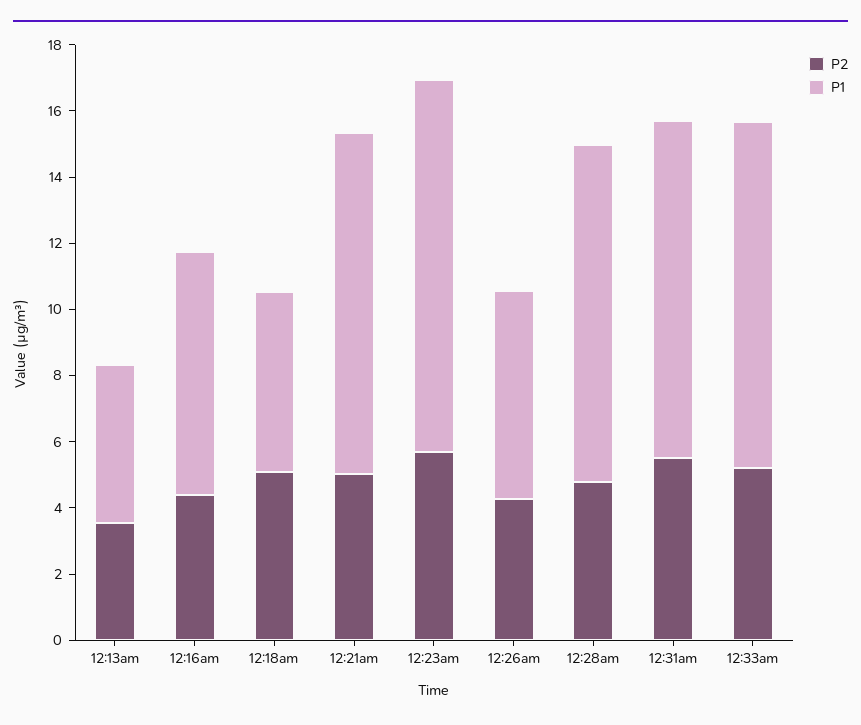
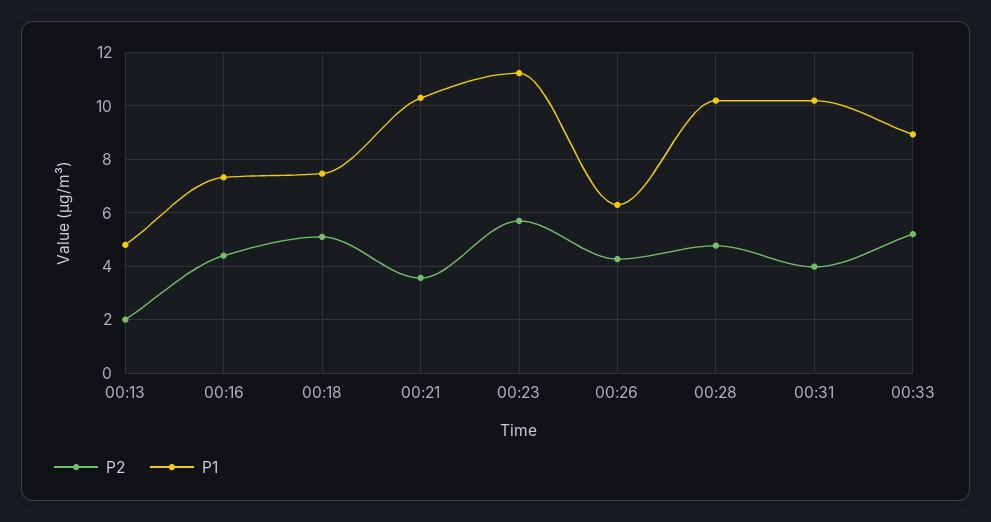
  {
    "P2": {
-     "12:13am": 3.5,
+     "12:13am": 2,
      "12:16am": 4.5,
      "12:18am": 5,
-     "12:21am": 5,
+     "12:21am": 3.5,
      "12:23am": 5.75,
      "12:26am": 4.25,
      "12:28am": 4.75,
-     "12:31am": 5.5,
+     "12:31am": 4,
      "12:33am": 5.25
    },
    "P1": {
      "12:13am": 4.75,
      "12:16am": 7.25,
-     "12:18am": 5.5,
+     "12:18am": 7.5,
      "12:21am": 10.25,
      "12:23am": 11.25,
      "12:26am": 6.25,
      "12:28am": 10.25,
      "12:31am": 10.25,
-     "12:33am": 10.5
+     "12:33am": 9
    }
  }

